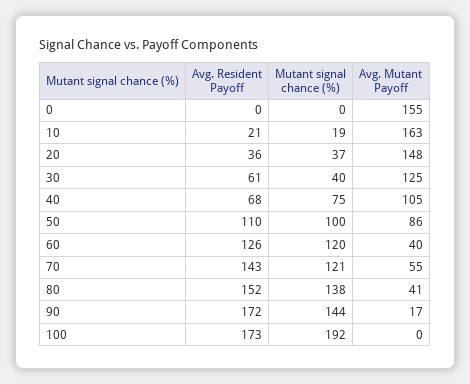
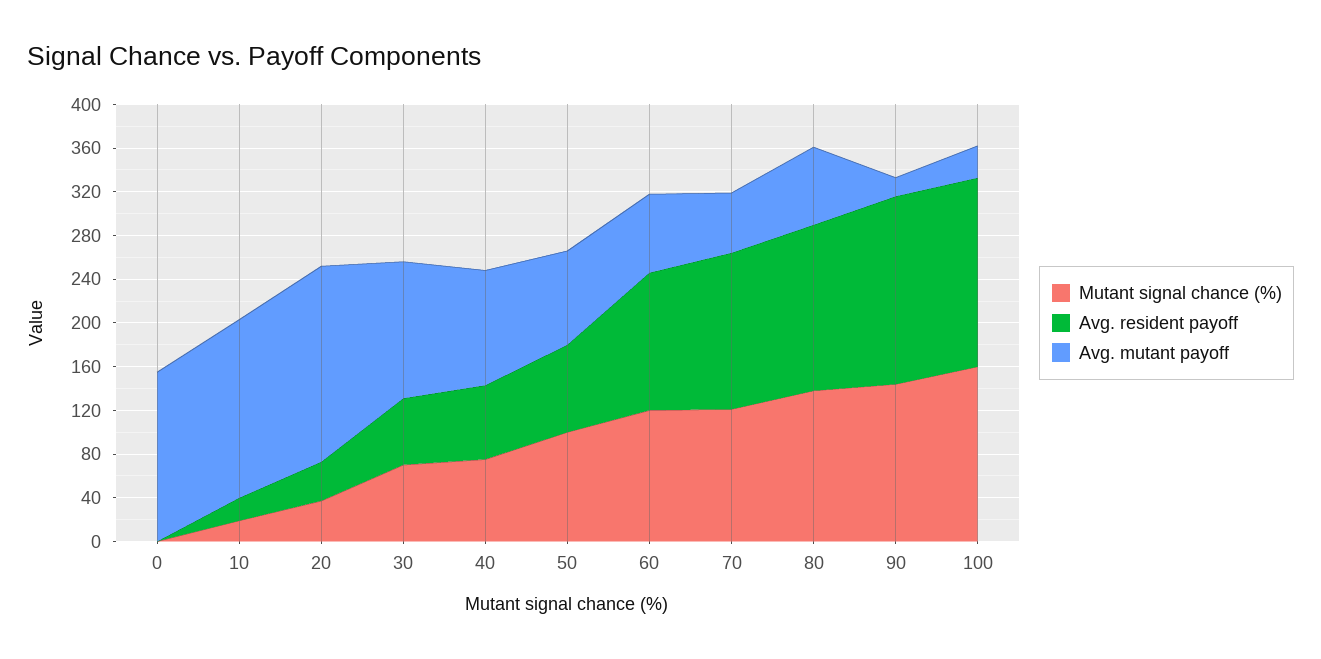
  {
    "Avg. Resident Payoff": {
      "0": 0,
      "10": 21,
      "20": 36,
      "30": 61,
      "40": 68,
-     "50": 110,
+     "50": 80,
      "60": 126,
      "70": 143,
      "80": 152,
      "90": 172,
      "100": 173
    },
    "Mutant signal chance (%)": {
      "0": 0,
      "10": 19,
      "20": 37,
-     "30": 40,
+     "30": 70,
      "40": 75,
      "50": 100,
      "60": 120,
      "70": 121,
      "80": 138,
      "90": 144,
-     "100": 192
+     "100": 160
    },
    "Avg. Mutant Payoff": {
      "0": 155,
      "10": 163,
-     "20": 148,
+     "20": 180,
      "30": 125,
      "40": 105,
      "50": 86,
-     "60": 40,
+     "60": 70,
      "70": 55,
-     "80": 41,
+     "80": 70,
      "90": 17,
-     "100": 0
+     "100": 30
    }
  }

